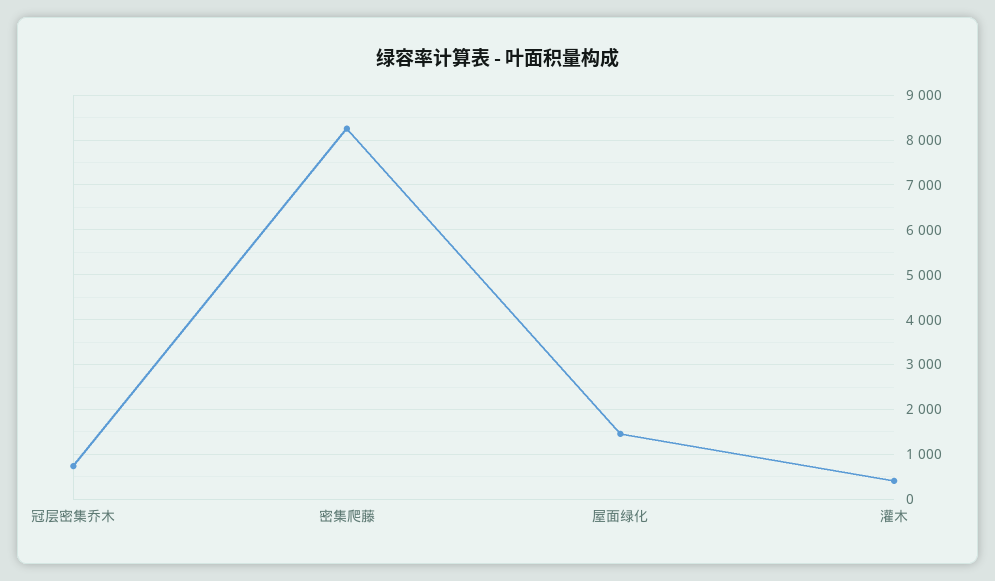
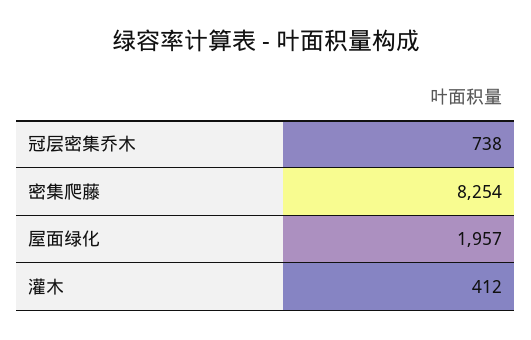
  {
    "冠层密集乔木": 738,
    "密集爬藤": 8254,
-   "屋面绿化": 1400,
+   "屋面绿化": 1957,
    "灌木": 412
  }

